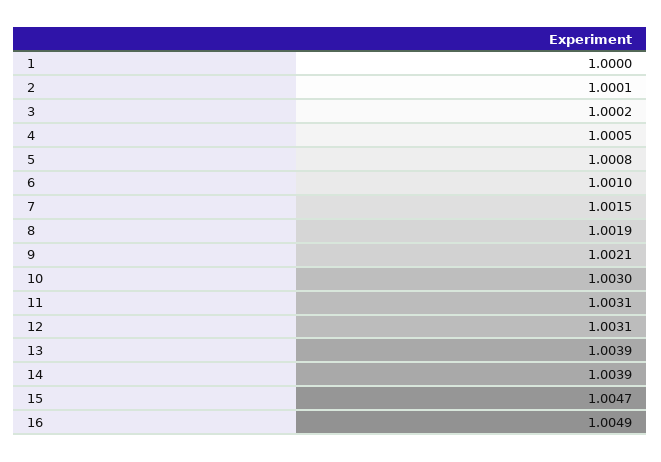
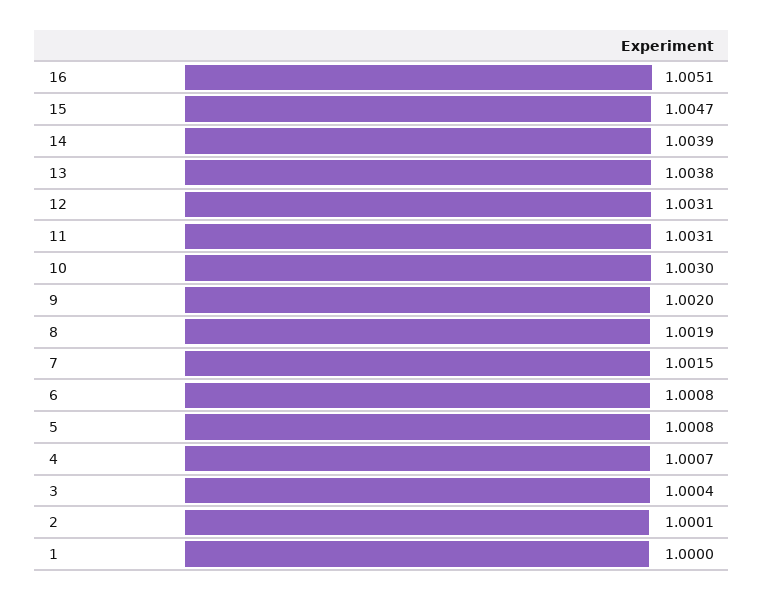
  {
    "1": 1,
    "2": 1.0001,
-   "3": 1.0002,
+   "3": 1.0004,
-   "4": 1.0005,
+   "4": 1.0007,
    "5": 1.0008,
-   "6": 1.001,
+   "6": 1.0008,
    "7": 1.0015,
    "8": 1.0019,
-   "9": 1.0021,
+   "9": 1.002,
    "10": 1.003,
    "11": 1.0031,
    "12": 1.0031,
-   "13": 1.0039,
+   "13": 1.0038,
    "14": 1.0039,
    "15": 1.0047,
-   "16": 1.0049
+   "16": 1.0051
  }

